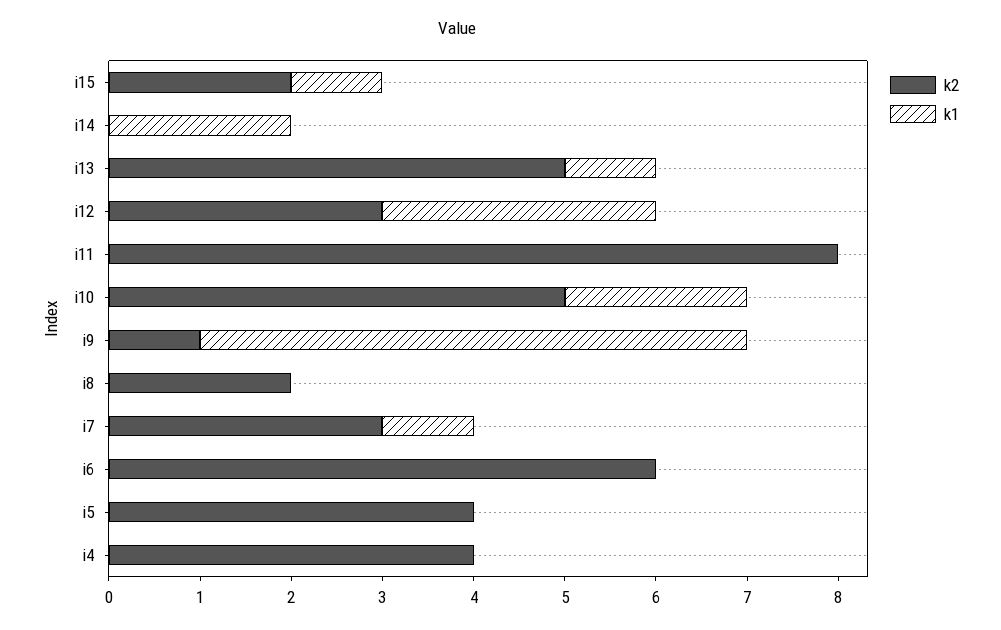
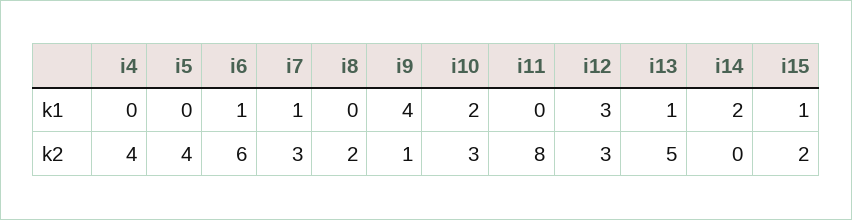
  {
    "k2": {
      "i15": 2,
      "i14": 0,
      "i13": 5,
      "i12": 3,
      "i11": 8,
-     "i10": 5,
+     "i10": 3,
      "i9": 1,
      "i8": 2,
      "i7": 3,
      "i6": 6,
      "i5": 4,
      "i4": 4
    },
    "k1": {
      "i15": 1,
      "i14": 2,
      "i13": 1,
      "i12": 3,
      "i11": 0,
      "i10": 2,
-     "i9": 6,
+     "i9": 4,
      "i8": 0,
      "i7": 1,
-     "i6": 0,
+     "i6": 1,
      "i5": 0,
      "i4": 0
    }
  }

